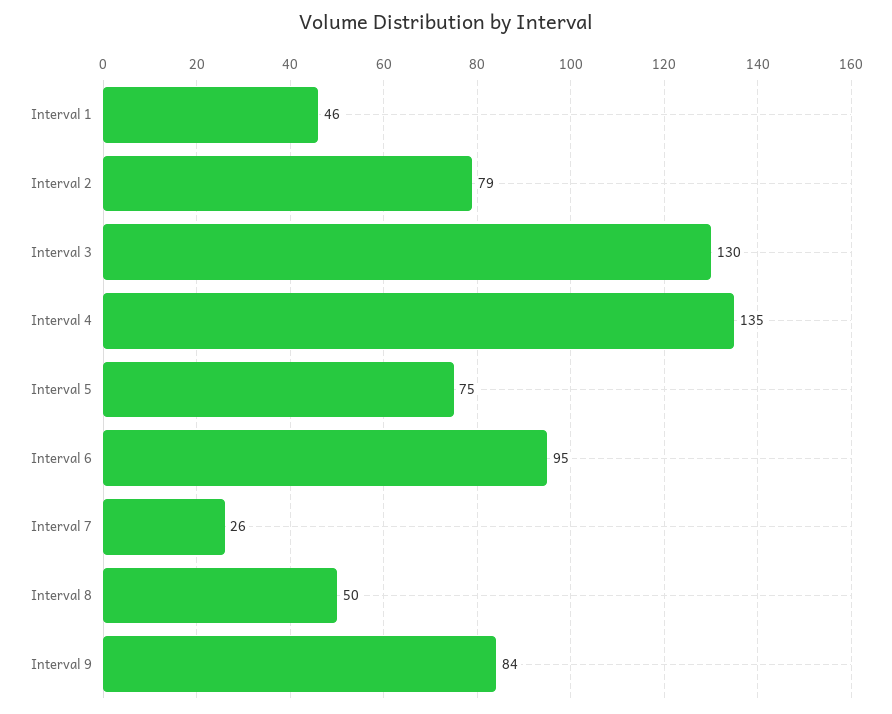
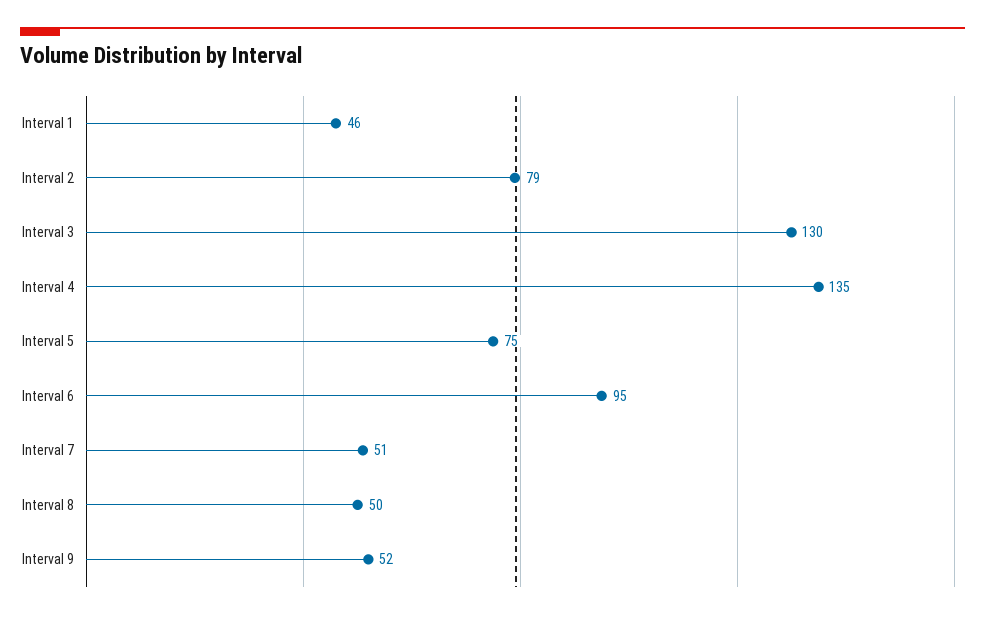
  {
    "Interval 1": 46,
    "Interval 2": 79,
    "Interval 3": 130,
    "Interval 4": 135,
    "Interval 5": 75,
    "Interval 6": 95,
-   "Interval 7": 26,
+   "Interval 7": 51,
    "Interval 8": 50,
-   "Interval 9": 84
+   "Interval 9": 52
  }

